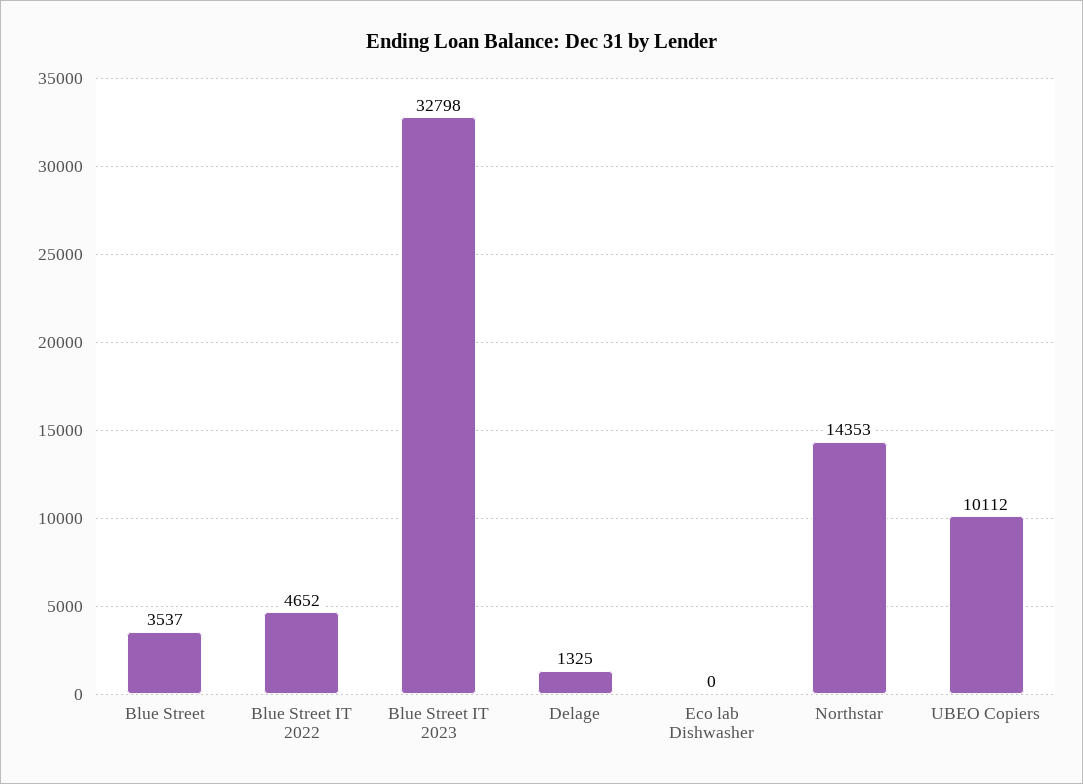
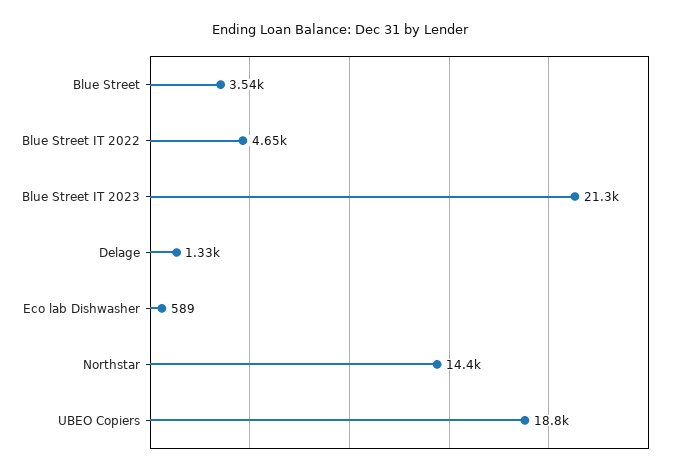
  {
    "Blue Street": 3537,
    "Blue Street IT 2022": 4652,
-   "Blue Street IT 2023": 32798,
+   "Blue Street IT 2023": 21300,
    "Delage": 1325,
-   "Eco lab Dishwasher": 0,
+   "Eco lab Dishwasher": 589,
    "Northstar": 14353,
-   "UBEO Copiers": 10112
+   "UBEO Copiers": 18800
  }

